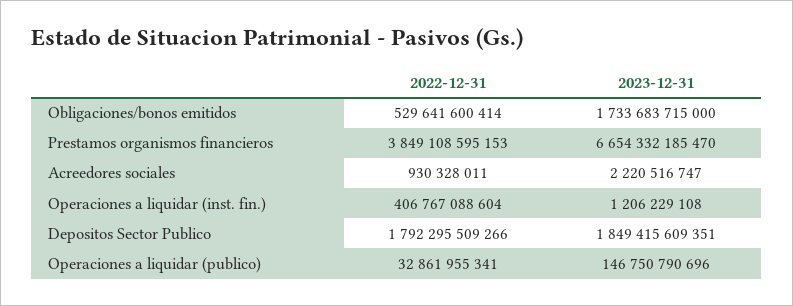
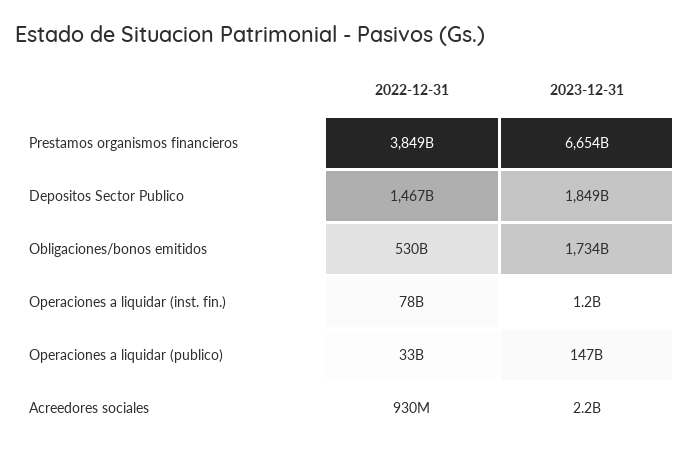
  {
    "2022-12-31": {
      "Obligaciones/bonos emitidos": 529641600414,
      "Prestamos organismos financieros": 3849108595153,
      "Acreedores sociales": 930328011,
-     "Operaciones a liquidar (inst. fin.)": 406767088604,
+     "Operaciones a liquidar (inst. fin.)": 78000000000,
-     "Depositos Sector Publico": 1792295509266,
+     "Depositos Sector Publico": 1467000000000,
      "Operaciones a liquidar (publico)": 32861955341
    },
    "2023-12-31": {
      "Obligaciones/bonos emitidos": 1733683715000,
      "Prestamos organismos financieros": 6654332185470,
      "Acreedores sociales": 2220516747,
      "Operaciones a liquidar (inst. fin.)": 1206229108,
      "Depositos Sector Publico": 1849415609351,
      "Operaciones a liquidar (publico)": 146750790696
    }
  }

